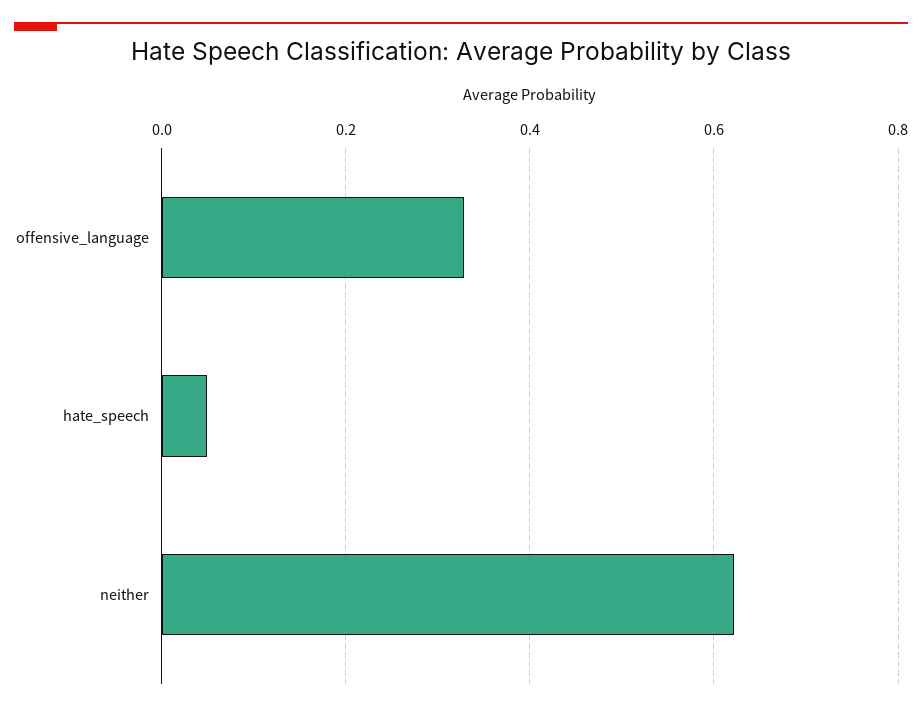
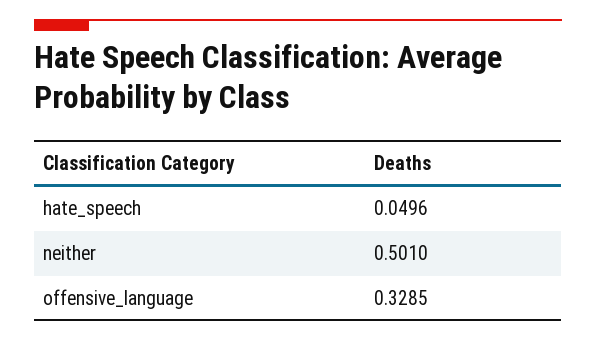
  {
    "offensive_language": 0.3285,
    "hate_speech": 0.0496,
-   "neither": 0.62
+   "neither": 0.501
  }

